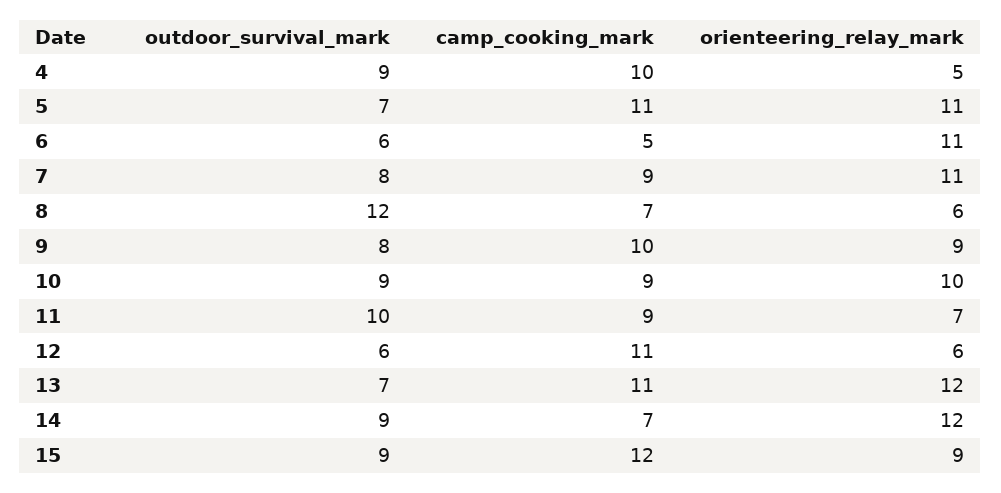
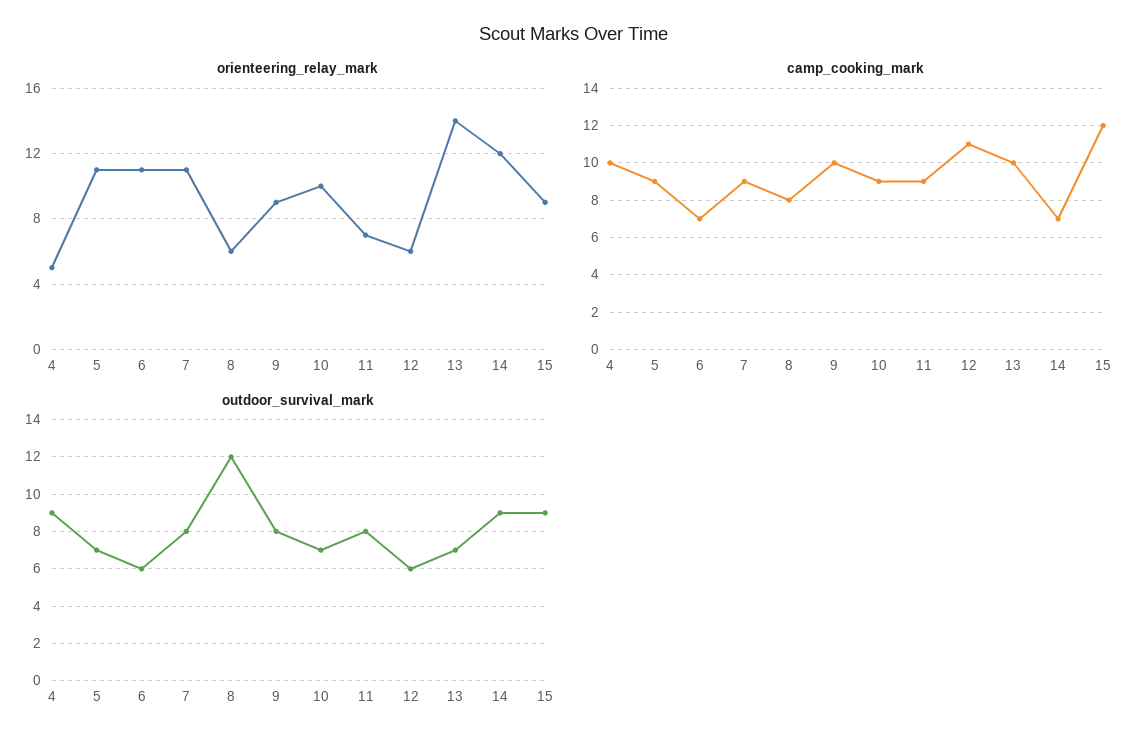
  {
    "outdoor_survival_mark": {
      "4": 9,
      "5": 7,
      "6": 6,
      "7": 8,
      "8": 12,
      "9": 8,
-     "10": 9,
+     "10": 7,
-     "11": 10,
+     "11": 8,
      "12": 6,
      "13": 7,
      "14": 9,
      "15": 9
    },
    "camp_cooking_mark": {
      "4": 10,
-     "5": 11,
+     "5": 9,
-     "6": 5,
+     "6": 7,
      "7": 9,
-     "8": 7,
+     "8": 8,
      "9": 10,
      "10": 9,
      "11": 9,
      "12": 11,
-     "13": 11,
+     "13": 10,
      "14": 7,
      "15": 12
    },
    "orienteering_relay_mark": {
      "4": 5,
      "5": 11,
      "6": 11,
      "7": 11,
      "8": 6,
      "9": 9,
      "10": 10,
      "11": 7,
      "12": 6,
-     "13": 12,
+     "13": 14,
      "14": 12,
      "15": 9
    }
  }

